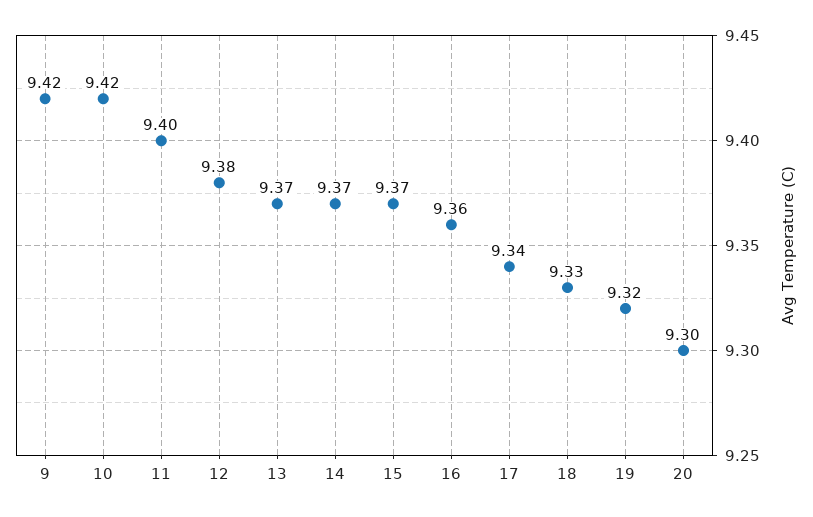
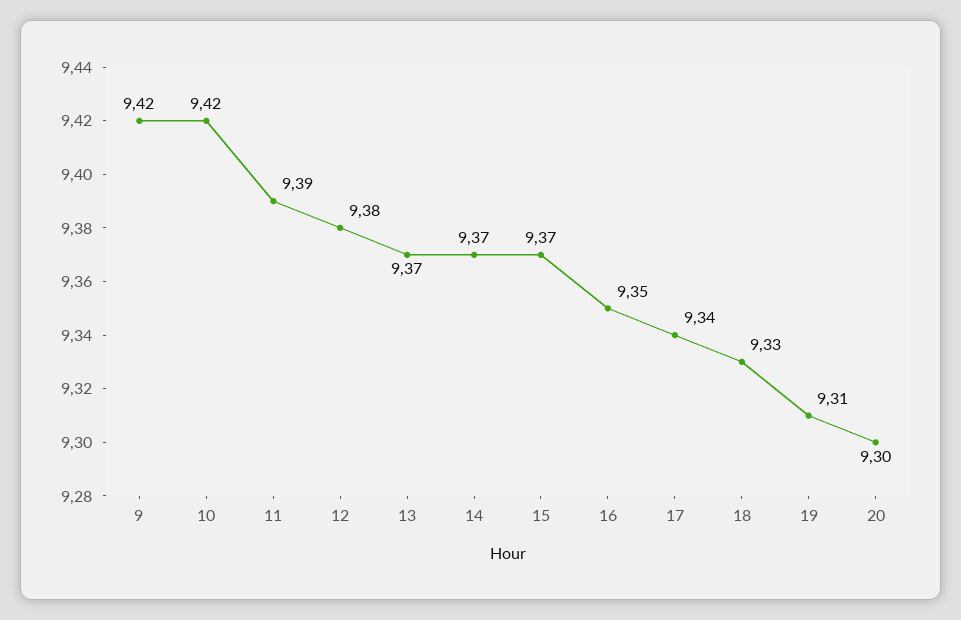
  {
    "9": 9.42,
    "10": 9.42,
-   "11": 9.4,
+   "11": 9.39,
    "12": 9.38,
    "13": 9.37,
    "14": 9.37,
    "15": 9.37,
-   "16": 9.36,
+   "16": 9.35,
    "17": 9.34,
    "18": 9.33,
-   "19": 9.32,
+   "19": 9.31,
    "20": 9.3
  }

